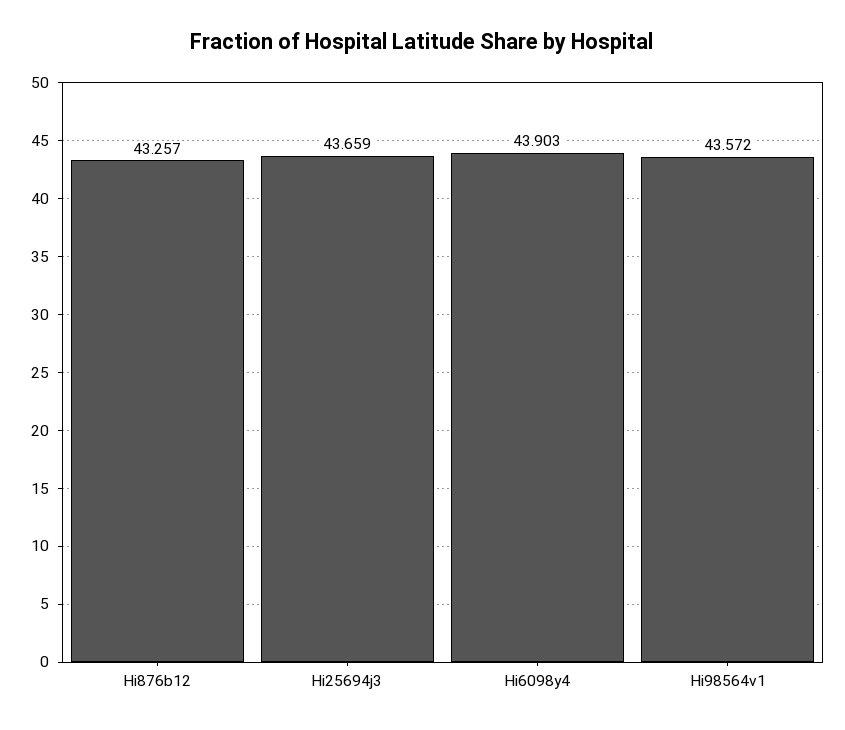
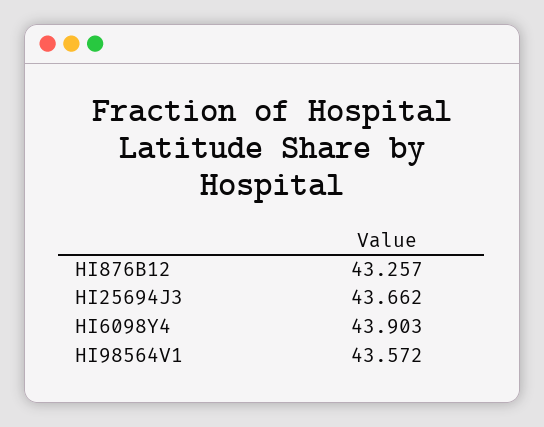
  {
    "Hi876b12": 43.257,
-   "Hi25694j3": 43.659,
+   "Hi25694j3": 43.662,
    "Hi6098y4": 43.903,
    "Hi98564v1": 43.572
  }

